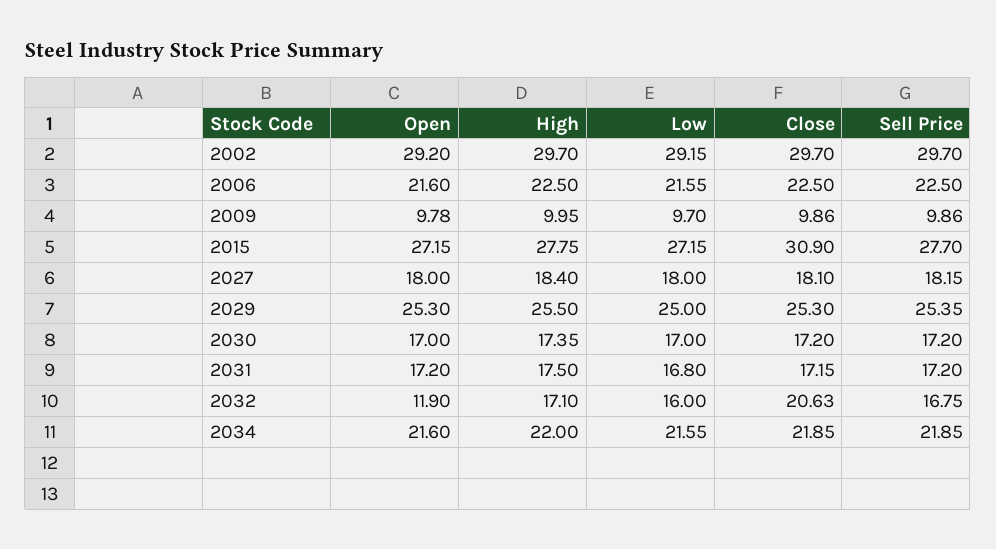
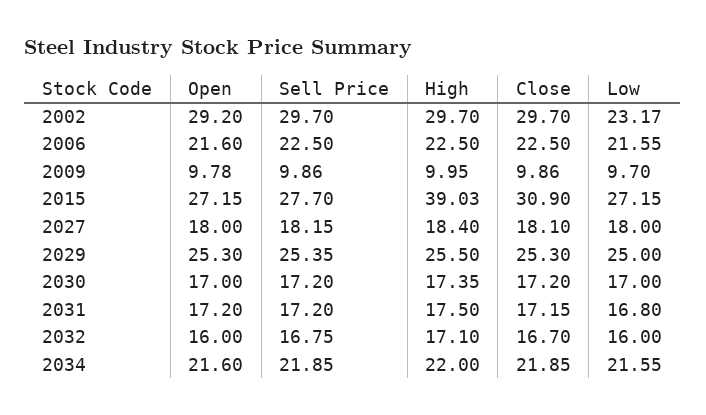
  {
    "Open": {
      "2002": 29.2,
      "2006": 21.6,
      "2009": 9.78,
      "2015": 27.15,
      "2027": 18,
      "2029": 25.3,
      "2030": 17,
      "2031": 17.2,
-     "2032": 11.9,
+     "2032": 16,
      "2034": 21.6
    },
    "High": {
      "2002": 29.7,
      "2006": 22.5,
      "2009": 9.95,
-     "2015": 27.75,
+     "2015": 39.03,
      "2027": 18.4,
      "2029": 25.5,
      "2030": 17.35,
      "2031": 17.5,
      "2032": 17.1,
      "2034": 22
    },
    "Low": {
-     "2002": 29.15,
+     "2002": 23.17,
      "2006": 21.55,
      "2009": 9.7,
      "2015": 27.15,
      "2027": 18,
      "2029": 25,
      "2030": 17,
      "2031": 16.8,
      "2032": 16,
      "2034": 21.55
    },
    "Close": {
      "2002": 29.7,
      "2006": 22.5,
      "2009": 9.86,
      "2015": 30.9,
      "2027": 18.1,
      "2029": 25.3,
      "2030": 17.2,
      "2031": 17.15,
-     "2032": 20.63,
+     "2032": 16.7,
      "2034": 21.85
    },
    "Sell Price": {
      "2002": 29.7,
      "2006": 22.5,
      "2009": 9.86,
      "2015": 27.7,
      "2027": 18.15,
      "2029": 25.35,
      "2030": 17.2,
      "2031": 17.2,
      "2032": 16.75,
      "2034": 21.85
    }
  }

